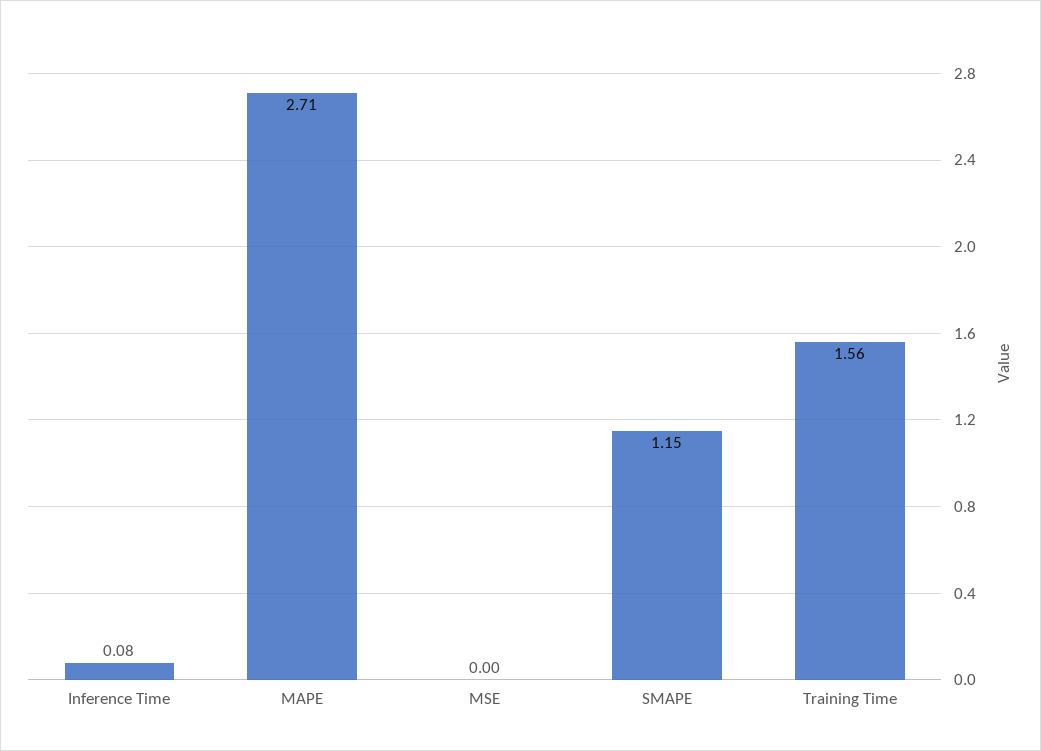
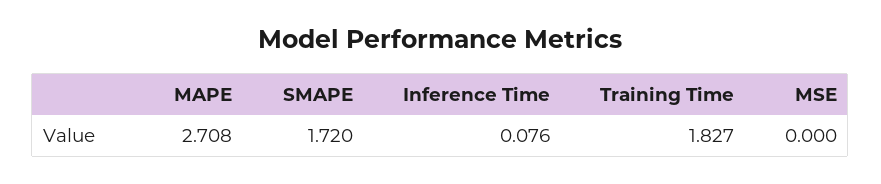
  {
    "Inference Time": 0.076,
    "MAPE": 2.708,
    "MSE": 0,
-   "SMAPE": 1.15,
+   "SMAPE": 1.72,
-   "Training Time": 1.56
+   "Training Time": 1.827
  }

